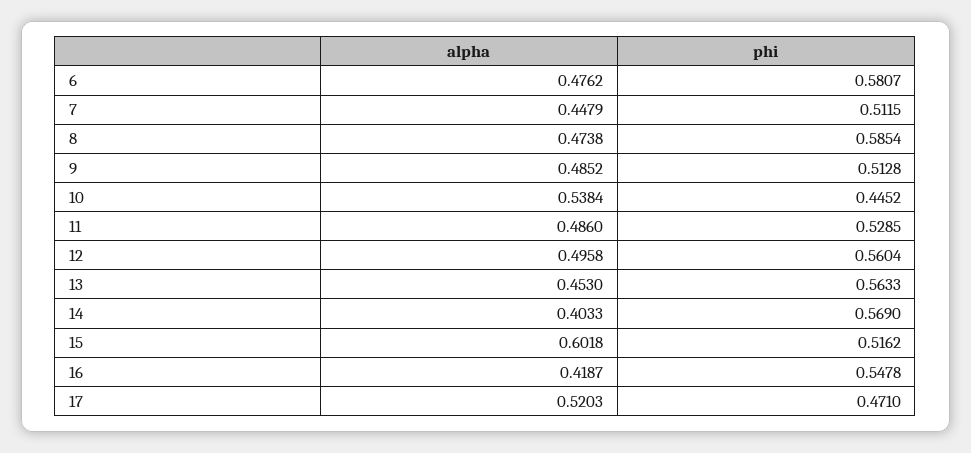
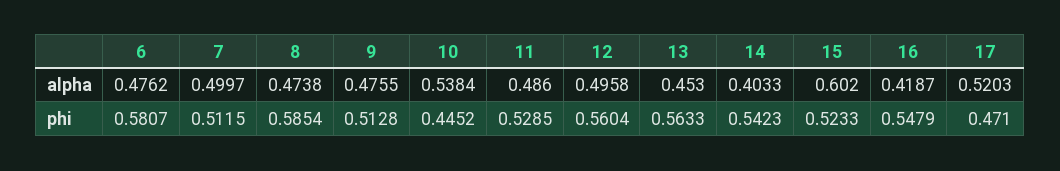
  {
    "alpha": {
      "6": 0.4762,
-     "7": 0.4479,
+     "7": 0.4997,
      "8": 0.4738,
-     "9": 0.4852,
+     "9": 0.4755,
      "10": 0.5384,
      "11": 0.486,
      "12": 0.4958,
      "13": 0.453,
      "14": 0.4033,
-     "15": 0.6018,
+     "15": 0.602,
      "16": 0.4187,
      "17": 0.5203
    },
    "phi": {
      "6": 0.5807,
      "7": 0.5115,
      "8": 0.5854,
      "9": 0.5128,
      "10": 0.4452,
      "11": 0.5285,
      "12": 0.5604,
      "13": 0.5633,
-     "14": 0.569,
+     "14": 0.5423,
-     "15": 0.5162,
+     "15": 0.5233,
-     "16": 0.5478,
+     "16": 0.5479,
      "17": 0.471
    }
  }

